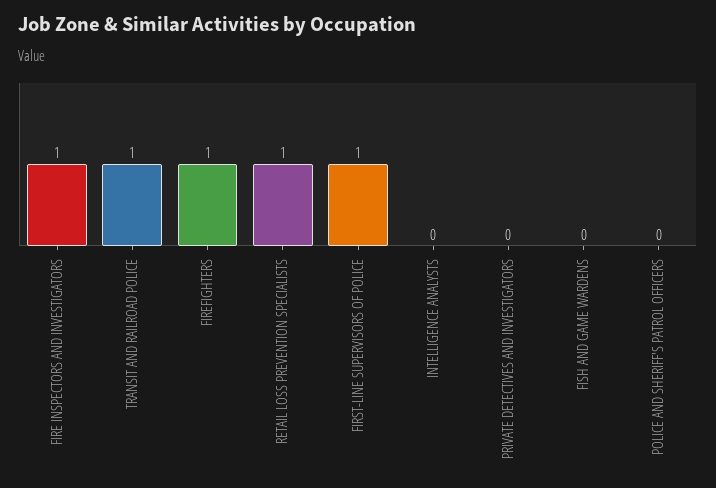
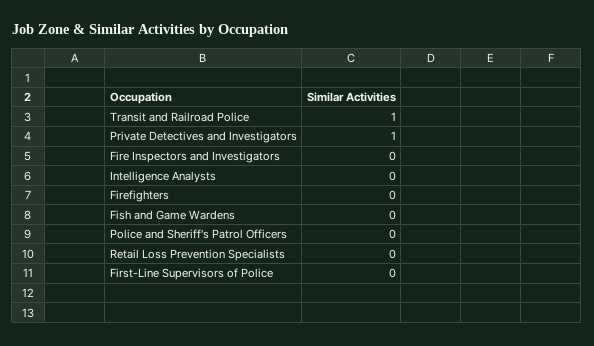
  {
-   "FIRE INSPECTORS AND INVESTIGATORS": 1,
+   "FIRE INSPECTORS AND INVESTIGATORS": 0,
    "TRANSIT AND RAILROAD POLICE": 1,
-   "FIREFIGHTERS": 1,
+   "FIREFIGHTERS": 0,
-   "RETAIL LOSS PREVENTION SPECIALISTS": 1,
+   "RETAIL LOSS PREVENTION SPECIALISTS": 0,
-   "FIRST-LINE SUPERVISORS OF POLICE": 1,
+   "FIRST-LINE SUPERVISORS OF POLICE": 0,
    "INTELLIGENCE ANALYSTS": 0,
-   "PRIVATE DETECTIVES AND INVESTIGATORS": 0,
+   "PRIVATE DETECTIVES AND INVESTIGATORS": 1,
    "FISH AND GAME WARDENS": 0,
    "POLICE AND SHERIFF'S PATROL OFFICERS": 0
  }

